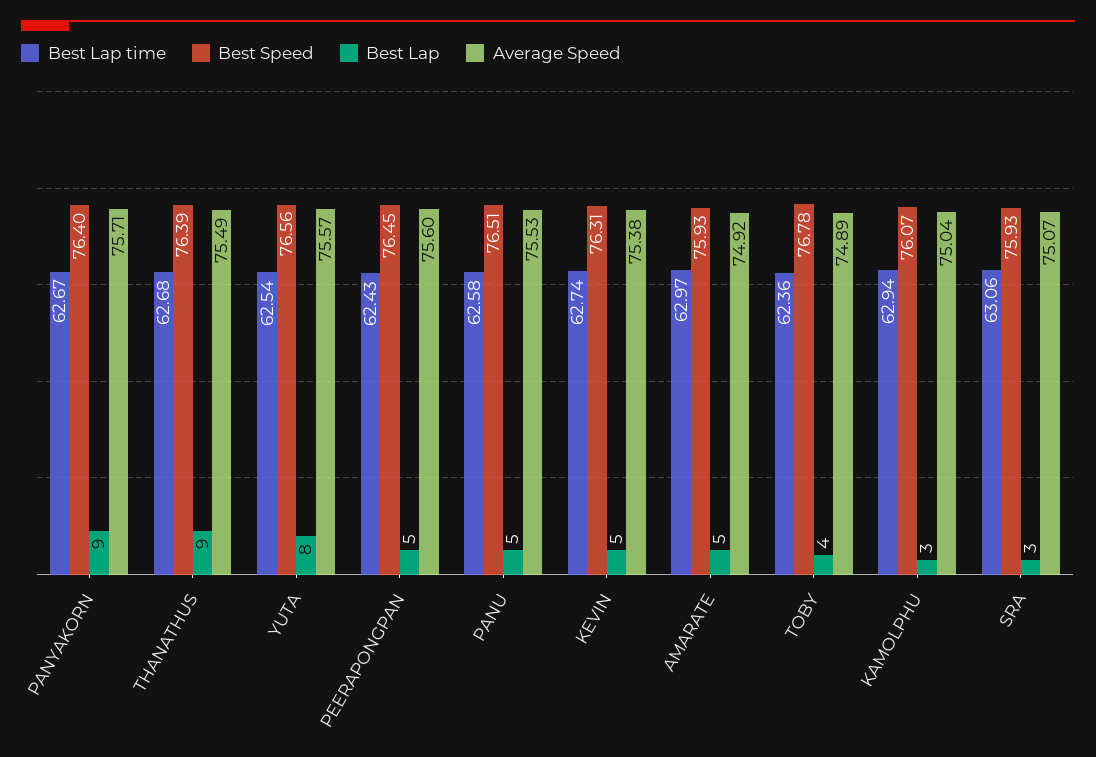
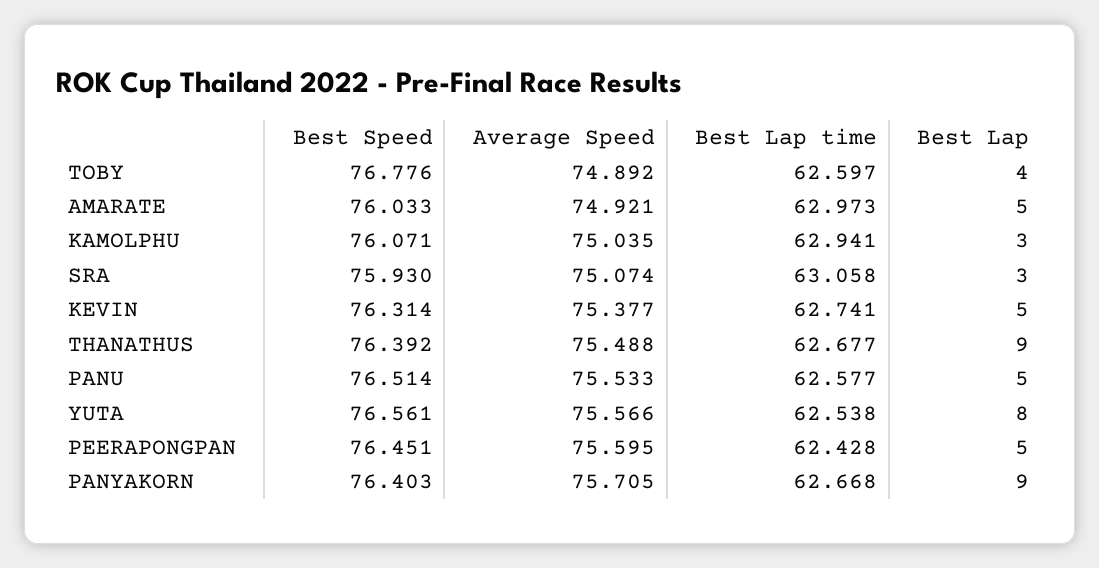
  {
    "Best Lap time": {
      "PANYAKORN": 62.668,
      "THANATHUS": 62.677,
      "YUTA": 62.538,
      "PEERAPONGPAN": 62.428,
      "PANU": 62.577,
      "KEVIN": 62.741,
      "AMARATE": 62.973,
-     "TOBY": 62.36,
+     "TOBY": 62.597,
      "KAMOLPHU": 62.941,
      "SRA": 63.058
    },
    "Best Speed": {
      "PANYAKORN": 76.403,
      "THANATHUS": 76.392,
      "YUTA": 76.561,
      "PEERAPONGPAN": 76.451,
      "PANU": 76.514,
      "KEVIN": 76.314,
-     "AMARATE": 75.93,
+     "AMARATE": 76.033,
      "TOBY": 76.776,
      "KAMOLPHU": 76.071,
      "SRA": 75.93
    },
    "Best Lap": {
      "PANYAKORN": 9,
      "THANATHUS": 9,
      "YUTA": 8,
      "PEERAPONGPAN": 5,
      "PANU": 5,
      "KEVIN": 5,
      "AMARATE": 5,
      "TOBY": 4,
      "KAMOLPHU": 3,
      "SRA": 3
    },
    "Average Speed": {
      "PANYAKORN": 75.705,
      "THANATHUS": 75.488,
      "YUTA": 75.566,
      "PEERAPONGPAN": 75.595,
      "PANU": 75.533,
      "KEVIN": 75.377,
      "AMARATE": 74.921,
      "TOBY": 74.892,
      "KAMOLPHU": 75.035,
      "SRA": 75.074
    }
  }

